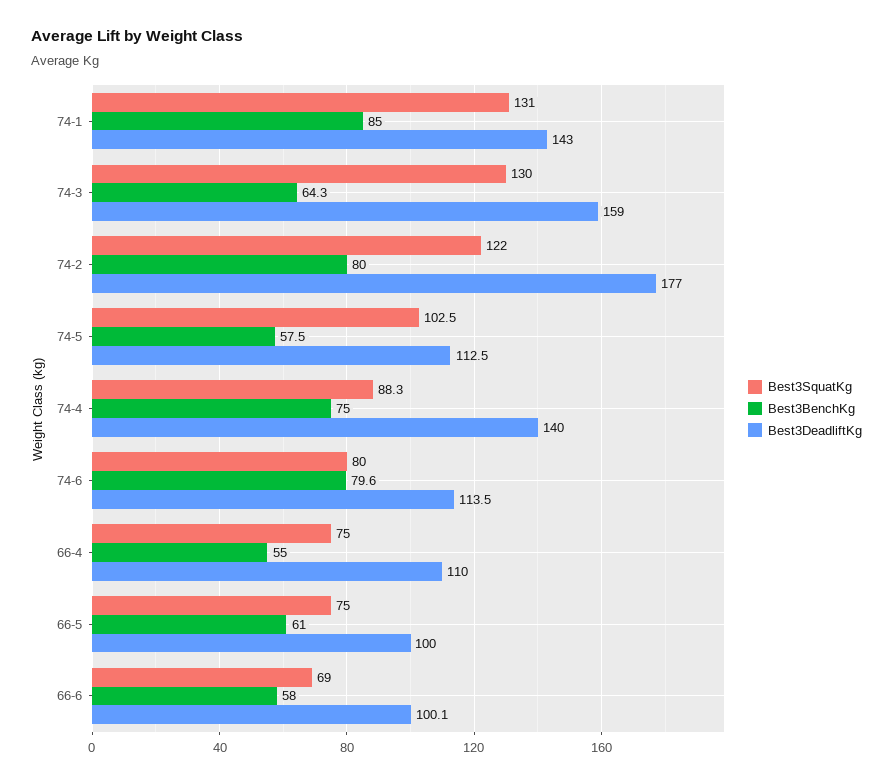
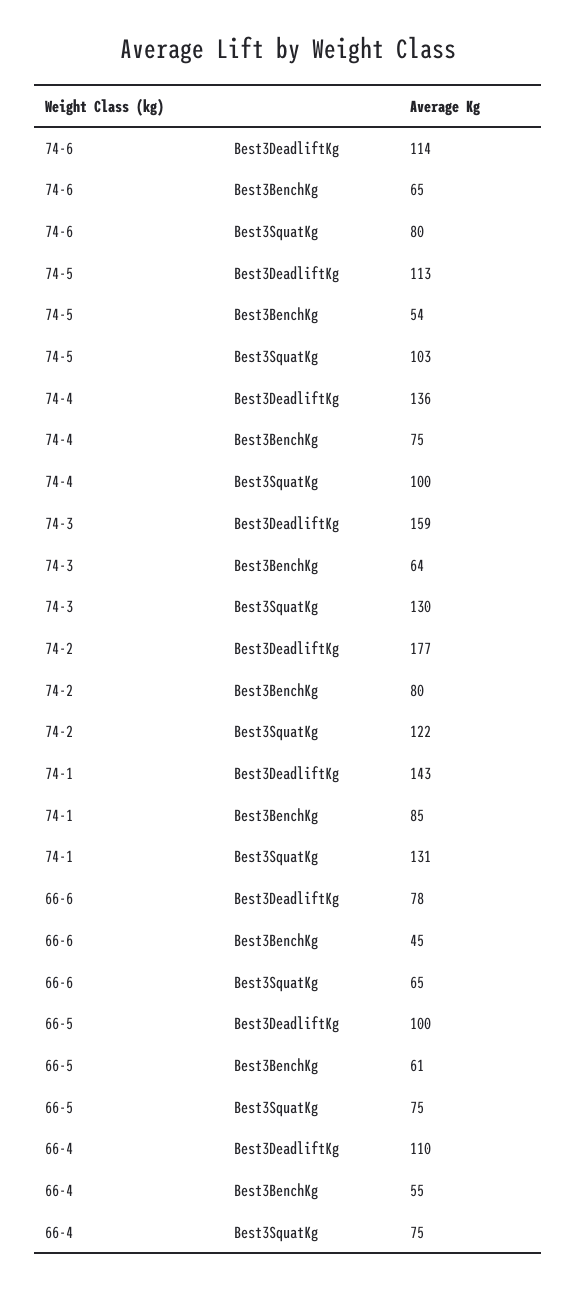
  {
    "Best3SquatKg": {
      "74-1": 131,
      "74-3": 130,
      "74-2": 122,
      "74-5": 102.5,
-     "74-4": 88.3,
+     "74-4": 100,
      "74-6": 80,
      "66-4": 75,
      "66-5": 75,
-     "66-6": 69
+     "66-6": 65
    },
    "Best3BenchKg": {
      "74-1": 85,
      "74-3": 64.3,
      "74-2": 80,
-     "74-5": 57.5,
+     "74-5": 54,
      "74-4": 75,
-     "74-6": 79.6,
+     "74-6": 65,
      "66-4": 55,
      "66-5": 61,
-     "66-6": 58
+     "66-6": 45
    },
    "Best3DeadliftKg": {
      "74-1": 143,
      "74-3": 159,
      "74-2": 177,
      "74-5": 112.5,
-     "74-4": 140,
+     "74-4": 136,
      "74-6": 113.5,
      "66-4": 110,
      "66-5": 100,
-     "66-6": 100.1
+     "66-6": 78
    }
  }

